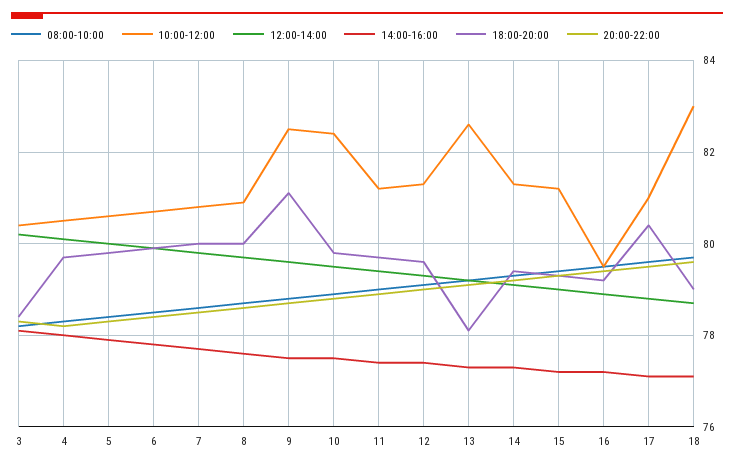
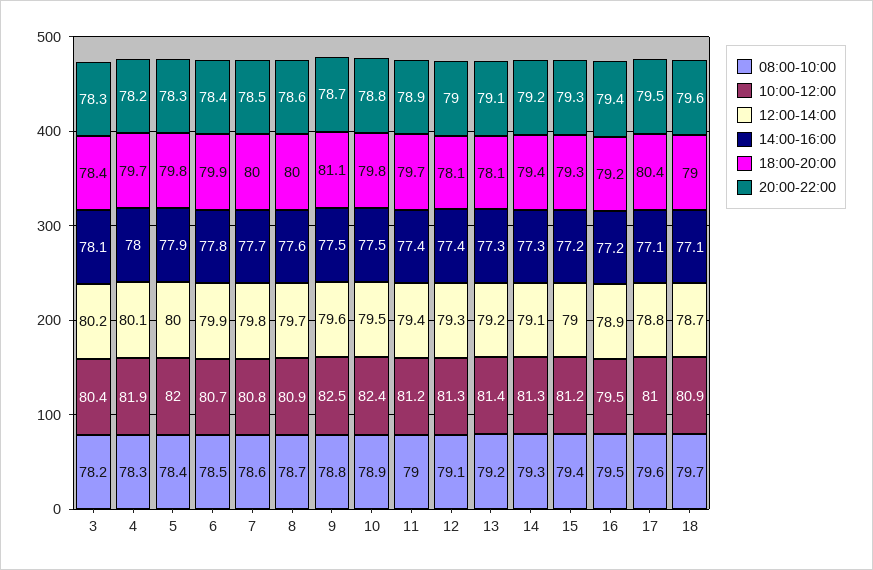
  {
    "08:00-10:00": {
      "3": 78.2,
      "4": 78.3,
      "5": 78.4,
      "6": 78.5,
      "7": 78.6,
      "8": 78.7,
      "9": 78.8,
      "10": 78.9,
      "11": 79,
      "12": 79.1,
      "13": 79.2,
      "14": 79.3,
      "15": 79.4,
      "16": 79.5,
      "17": 79.6,
      "18": 79.7
    },
    "10:00-12:00": {
      "3": 80.4,
-     "4": 80.5,
+     "4": 81.9,
-     "5": 80.5,
+     "5": 82,
      "6": 80.7,
      "7": 80.8,
      "8": 80.9,
      "9": 82.5,
      "10": 82.4,
      "11": 81.2,
      "12": 81.3,
-     "13": 82.5,
+     "13": 81.4,
      "14": 81.3,
      "15": 81.2,
      "16": 79.5,
      "17": 81,
-     "18": 83
+     "18": 80.9
    },
    "12:00-14:00": {
      "3": 80.2,
      "4": 80.1,
      "5": 80,
      "6": 79.9,
      "7": 79.8,
      "8": 79.7,
      "9": 79.6,
      "10": 79.5,
      "11": 79.4,
      "12": 79.3,
      "13": 79.2,
      "14": 79.1,
      "15": 79,
      "16": 78.9,
      "17": 78.8,
      "18": 78.7
    },
    "14:00-16:00": {
      "3": 78.1,
      "4": 78,
      "5": 77.9,
      "6": 77.8,
      "7": 77.7,
      "8": 77.6,
      "9": 77.5,
      "10": 77.5,
      "11": 77.4,
      "12": 77.4,
      "13": 77.3,
      "14": 77.3,
      "15": 77.2,
      "16": 77.2,
      "17": 77.1,
      "18": 77.1
    },
    "18:00-20:00": {
      "3": 78.4,
      "4": 79.7,
      "5": 79.8,
      "6": 79.9,
      "7": 80,
      "8": 80,
      "9": 81.1,
      "10": 79.8,
      "11": 79.7,
-     "12": 79.5,
+     "12": 78.1,
      "13": 78.1,
      "14": 79.4,
      "15": 79.3,
      "16": 79.2,
      "17": 80.4,
      "18": 79
    },
    "20:00-22:00": {
      "3": 78.3,
      "4": 78.2,
      "5": 78.3,
      "6": 78.4,
      "7": 78.5,
      "8": 78.6,
      "9": 78.7,
      "10": 78.8,
      "11": 78.9,
      "12": 79,
      "13": 79.1,
      "14": 79.2,
      "15": 79.3,
      "16": 79.4,
      "17": 79.5,
      "18": 79.6
    }
  }

